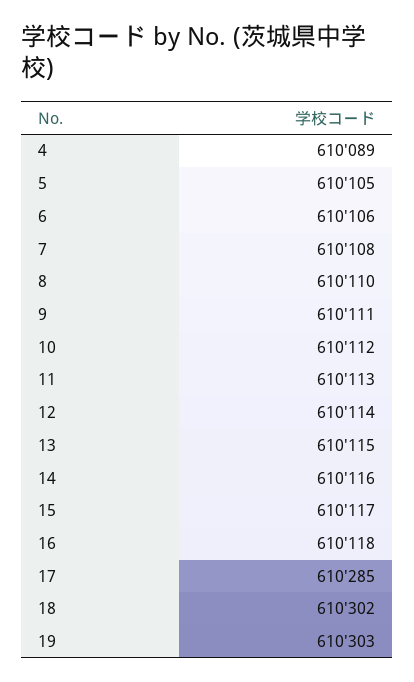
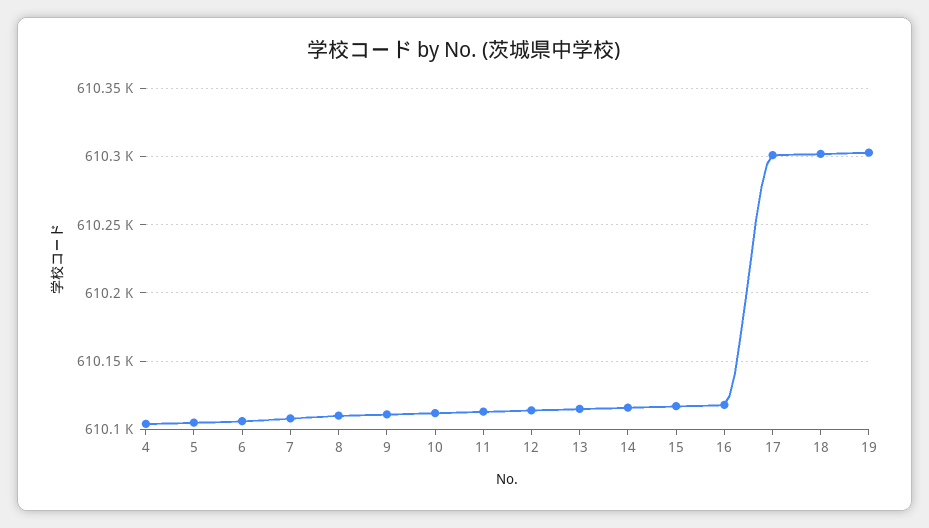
  {
-   "4": 610089,
+   "4": 610105,
    "5": 610105,
    "6": 610106,
    "7": 610108,
    "8": 610110,
    "9": 610111,
    "10": 610112,
    "11": 610113,
    "12": 610114,
    "13": 610115,
    "14": 610116,
    "15": 610117,
    "16": 610118,
-   "17": 610285,
+   "17": 610300,
    "18": 610302,
    "19": 610303
  }

